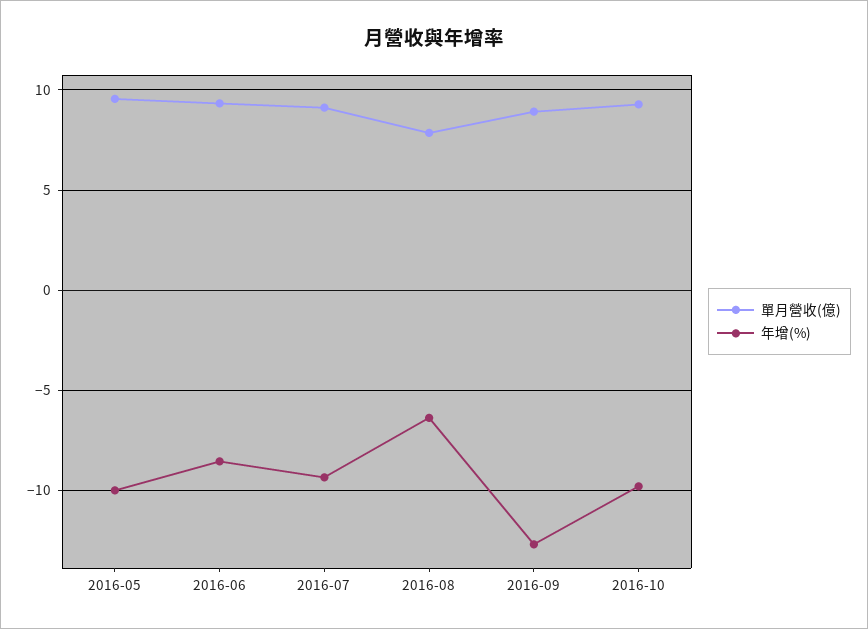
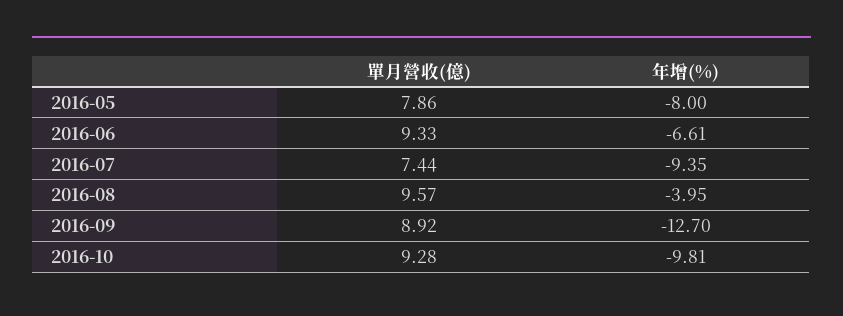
  {
    "單月營收(億)": {
-     "2016-05": 9.5,
+     "2016-05": 7.86,
      "2016-06": 9.33,
-     "2016-07": 9,
+     "2016-07": 7.44,
-     "2016-08": 8,
+     "2016-08": 9.57,
      "2016-09": 8.92,
      "2016-10": 9.28
    },
    "年增(%)": {
-     "2016-05": -10,
+     "2016-05": -8,
-     "2016-06": -8.5,
+     "2016-06": -6.61,
      "2016-07": -9.35,
-     "2016-08": -6.5,
+     "2016-08": -3.95,
      "2016-09": -12.7,
      "2016-10": -9.81
    }
  }

